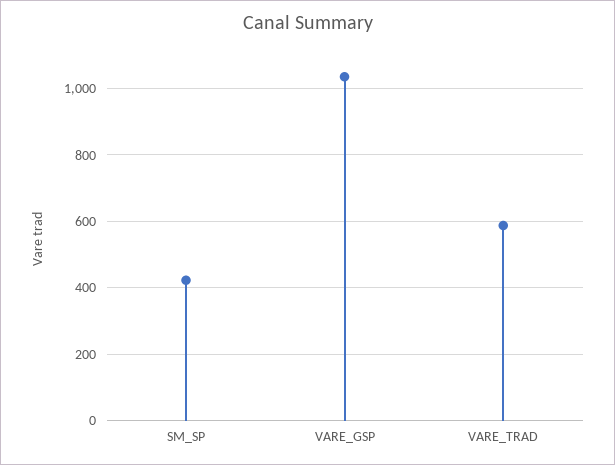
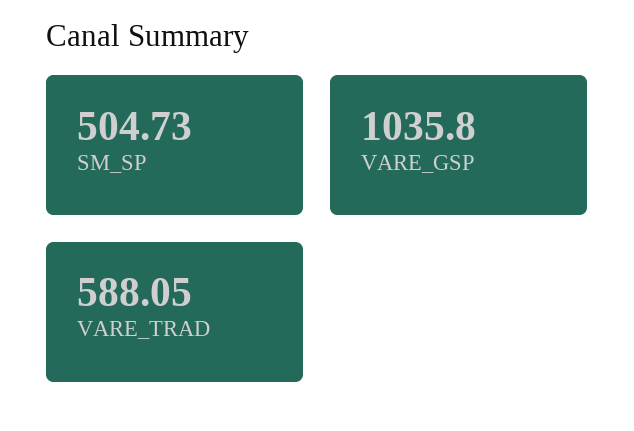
  {
-   "SM_SP": 420,
+   "SM_SP": 504.73,
    "VARE_GSP": 1035.8,
    "VARE_TRAD": 588.05
  }

